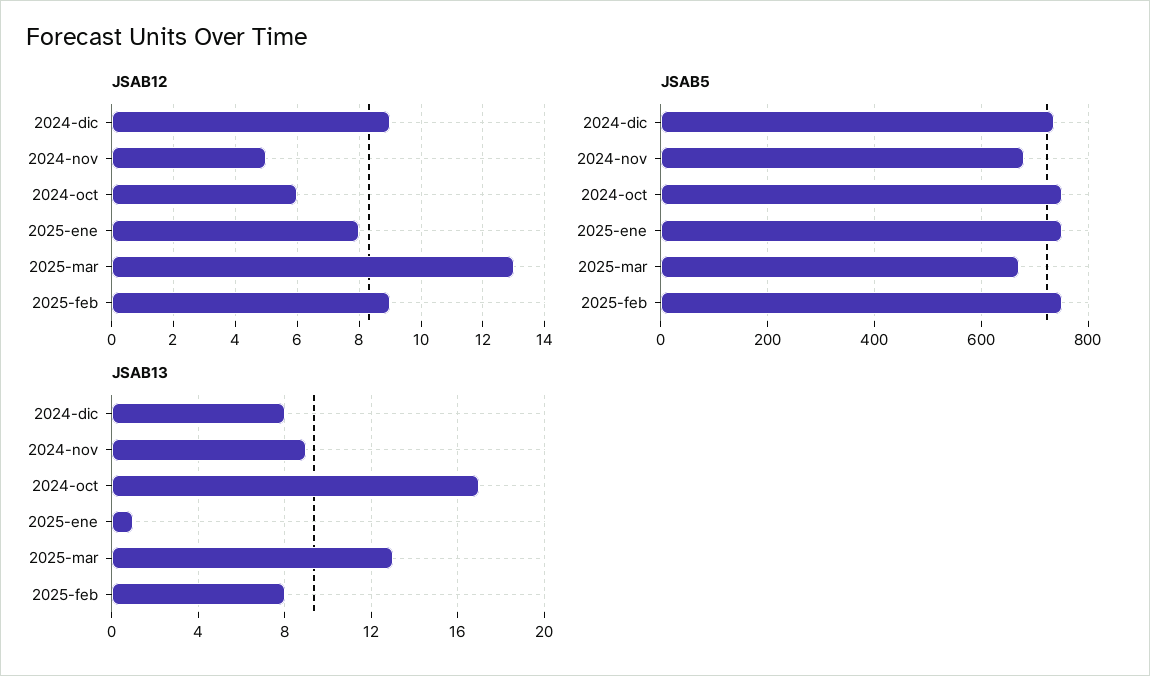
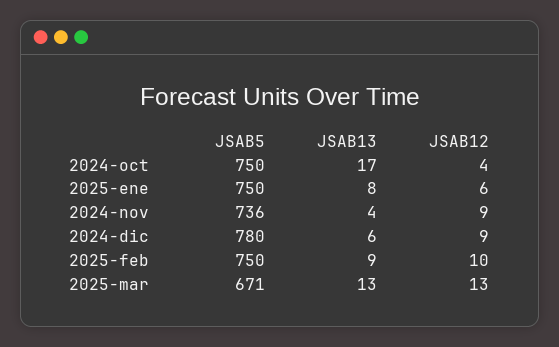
  {
    "JSAB12": {
      "2024-dic": 9,
-     "2024-nov": 5,
+     "2024-nov": 9,
-     "2024-oct": 6,
+     "2024-oct": 4,
-     "2025-ene": 8,
+     "2025-ene": 6,
      "2025-mar": 13,
-     "2025-feb": 9
+     "2025-feb": 10
    },
    "JSAB5": {
-     "2024-dic": 740,
+     "2024-dic": 780,
-     "2024-nov": 680,
+     "2024-nov": 736,
      "2024-oct": 750,
      "2025-ene": 750,
      "2025-mar": 671,
      "2025-feb": 750
    },
    "JSAB13": {
-     "2024-dic": 8,
+     "2024-dic": 6,
-     "2024-nov": 9,
+     "2024-nov": 4,
      "2024-oct": 17,
-     "2025-ene": 1,
+     "2025-ene": 8,
      "2025-mar": 13,
-     "2025-feb": 8
+     "2025-feb": 9
    }
  }

